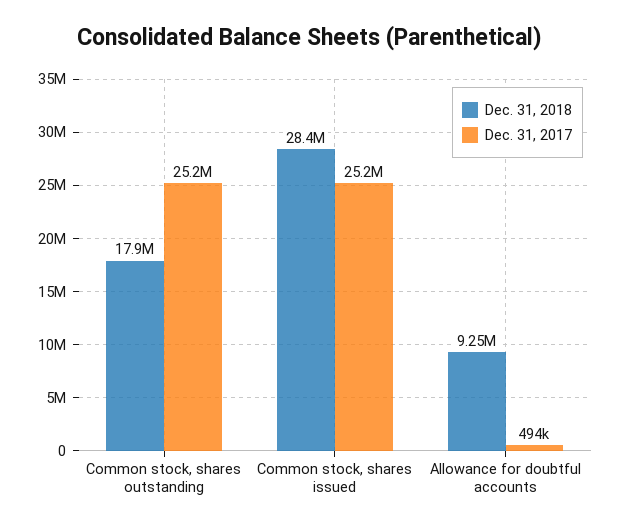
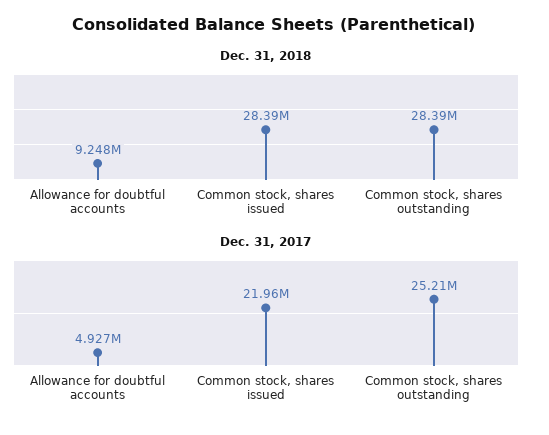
  {
    "Dec. 31, 2018": {
-     "Common stock, shares outstanding": 17900000,
+     "Common stock, shares outstanding": 28390000,
      "Common stock, shares issued": 28390000,
      "Allowance for doubtful accounts": 9248000
    },
    "Dec. 31, 2017": {
      "Common stock, shares outstanding": 25210000,
-     "Common stock, shares issued": 25200000,
+     "Common stock, shares issued": 21960000,
-     "Allowance for doubtful accounts": 494000
+     "Allowance for doubtful accounts": 4927000
    }
  }

